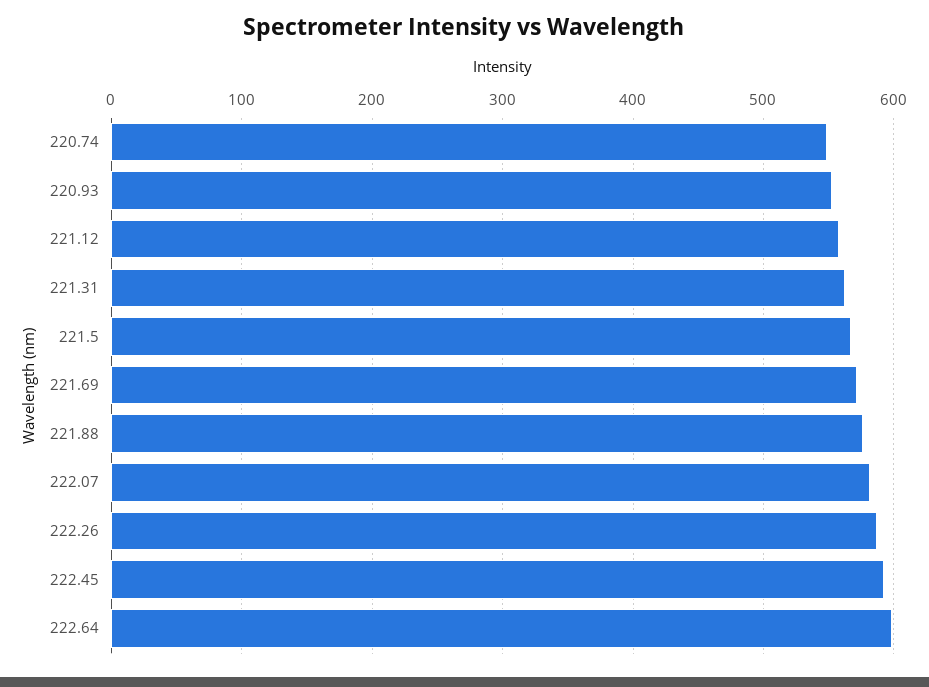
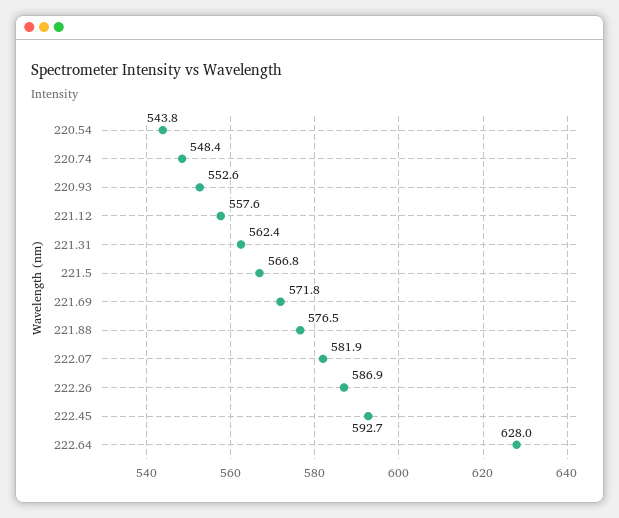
  {
    "220.74": 548.4,
    "220.93": 552.6,
    "221.12": 557.6,
    "221.31": 562.4,
    "221.5": 566.8,
    "221.69": 571.8,
    "221.88": 576.5,
    "222.07": 581.9,
    "222.26": 586.9,
    "222.45": 592.7,
-   "222.64": 600
+   "222.64": 628,
+   "220.54": 543.8
  }

